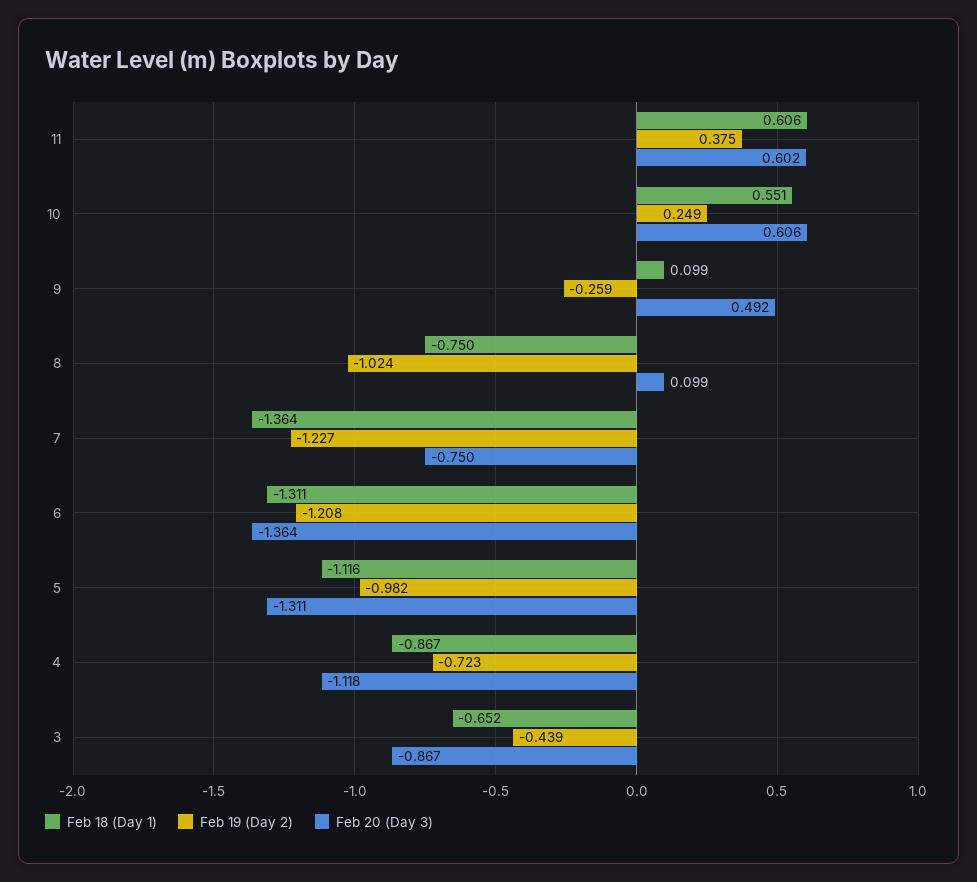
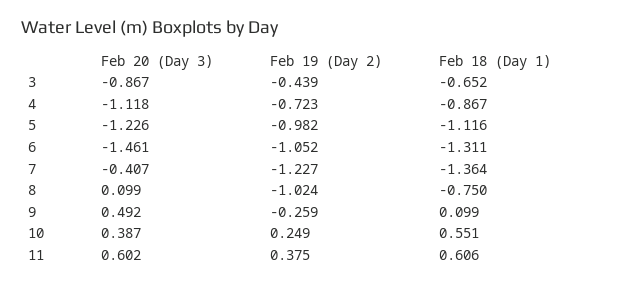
  {
    "Feb 18 (Day 1)": {
      "11": 0.606,
      "10": 0.551,
      "9": 0.099,
      "8": -0.75,
      "7": -1.364,
      "6": -1.311,
      "5": -1.116,
      "4": -0.867,
      "3": -0.652
    },
    "Feb 19 (Day 2)": {
      "11": 0.375,
      "10": 0.249,
      "9": -0.259,
      "8": -1.024,
      "7": -1.227,
-     "6": -1.208,
+     "6": -1.052,
      "5": -0.982,
      "4": -0.723,
      "3": -0.439
    },
    "Feb 20 (Day 3)": {
      "11": 0.602,
-     "10": 0.606,
+     "10": 0.387,
      "9": 0.492,
      "8": 0.099,
-     "7": -0.75,
+     "7": -0.407,
-     "6": -1.364,
+     "6": -1.461,
-     "5": -1.311,
+     "5": -1.226,
      "4": -1.118,
      "3": -0.867
    }
  }

